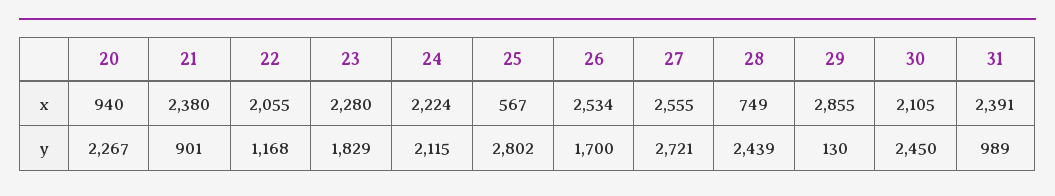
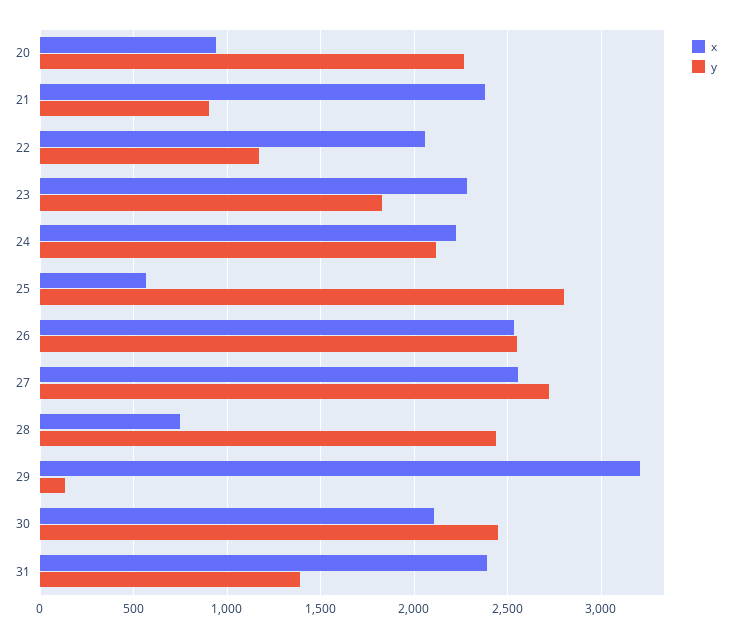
  {
    "x": {
      "20": 940,
      "21": 2380,
      "22": 2055,
      "23": 2280,
      "24": 2224,
      "25": 567,
      "26": 2534,
      "27": 2555,
      "28": 749,
-     "29": 2855,
+     "29": 3200,
      "30": 2105,
      "31": 2391
    },
    "y": {
      "20": 2267,
      "21": 901,
      "22": 1168,
      "23": 1829,
      "24": 2115,
      "25": 2802,
-     "26": 1700,
+     "26": 2550,
      "27": 2721,
      "28": 2439,
      "29": 130,
      "30": 2450,
-     "31": 989
+     "31": 1400
    }
  }

